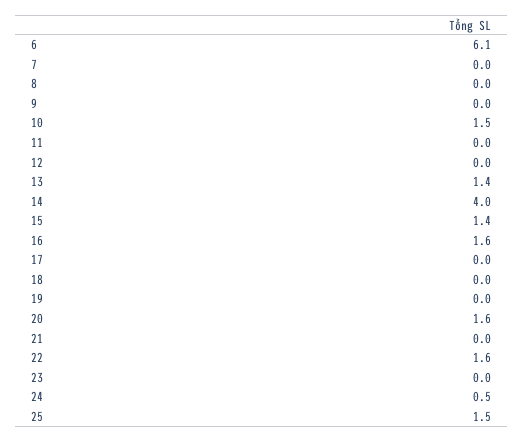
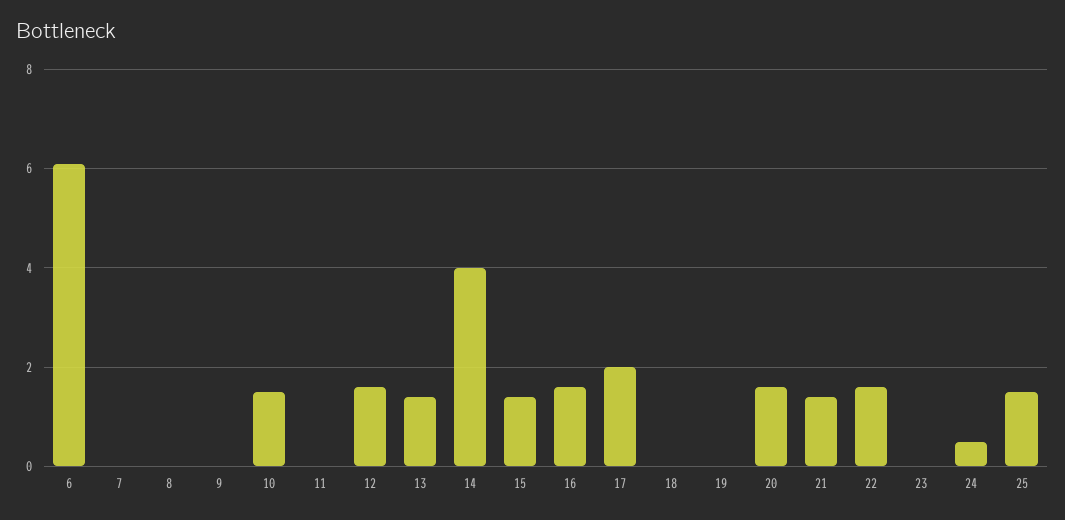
  {
    "6": 6.1,
    "7": 0,
    "8": 0,
    "9": 0,
    "10": 1.5,
    "11": 0,
-   "12": 0,
+   "12": 1.5,
    "13": 1.4,
    "14": 4,
    "15": 1.4,
    "16": 1.6,
-   "17": 0,
+   "17": 2,
    "18": 0,
    "19": 0,
    "20": 1.6,
-   "21": 0,
+   "21": 1.5,
    "22": 1.6,
    "23": 0,
    "24": 0.5,
    "25": 1.5
  }

